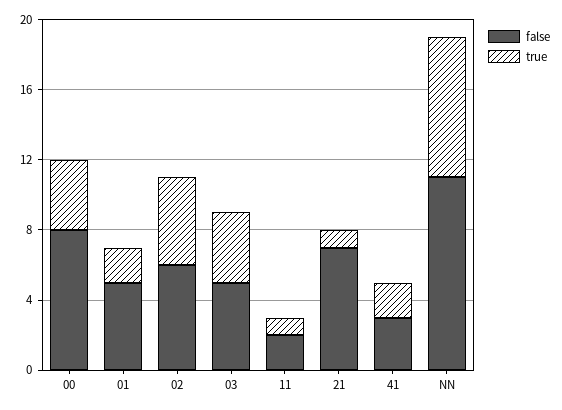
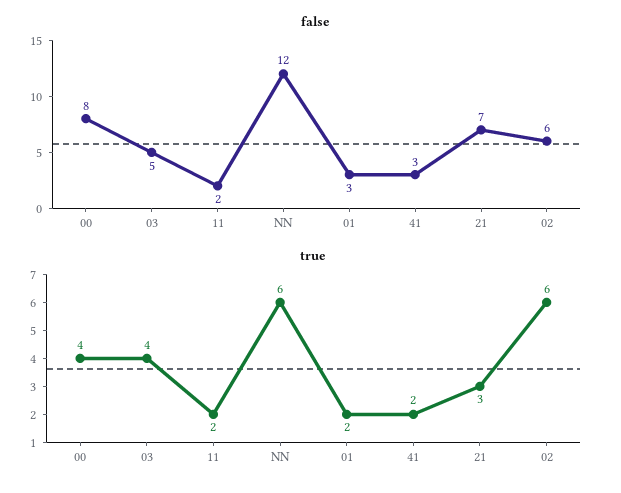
  {
    "false": {
      "00": 8,
-     "01": 5,
+     "01": 3,
      "02": 6,
      "03": 5,
      "11": 2,
      "21": 7,
      "41": 3,
-     "NN": 11
+     "NN": 12
    },
    "true": {
      "00": 4,
      "01": 2,
-     "02": 5,
+     "02": 6,
      "03": 4,
-     "11": 1,
+     "11": 2,
-     "21": 1,
+     "21": 3,
      "41": 2,
-     "NN": 8
+     "NN": 6
    }
  }

